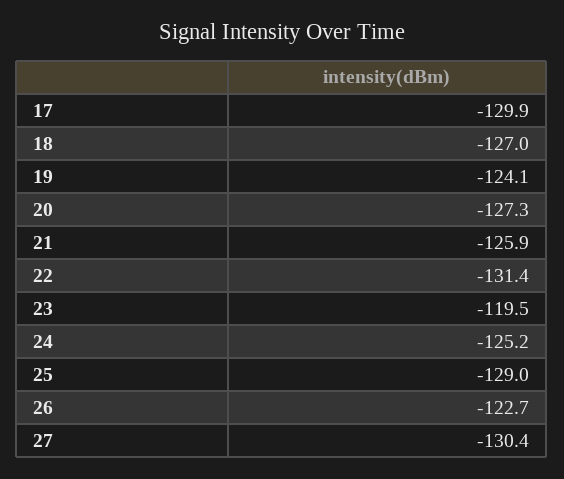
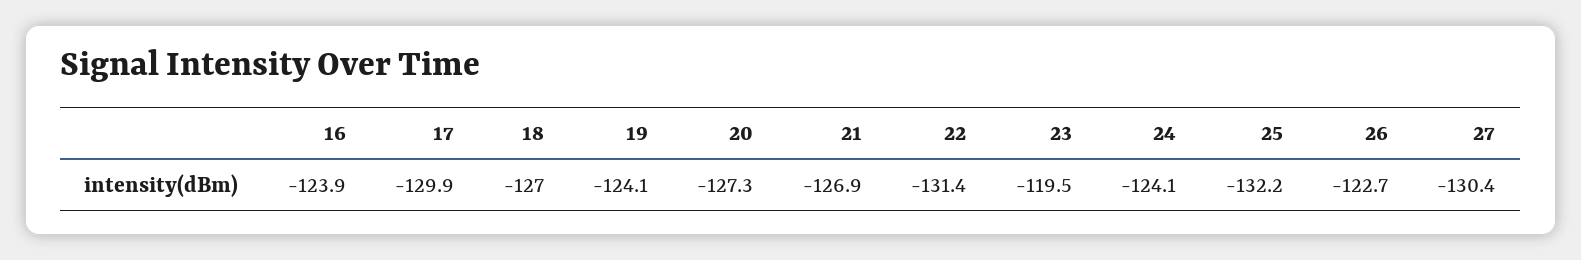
  {
    "17": -129.9,
    "18": -127,
    "19": -124.1,
    "20": -127.3,
-   "21": -125.9,
+   "21": -126.9,
    "22": -131.4,
    "23": -119.5,
-   "24": -125.2,
+   "24": -124.1,
-   "25": -129,
+   "25": -132.2,
    "26": -122.7,
-   "27": -130.4
+   "27": -130.4,
+   "16": -123.9
  }

